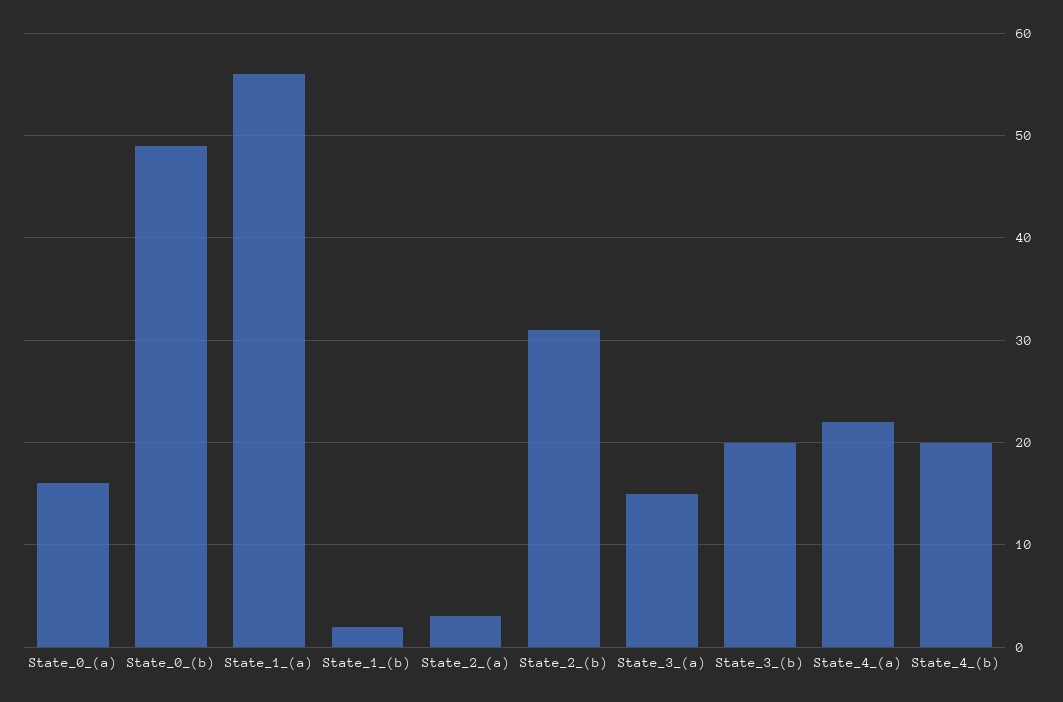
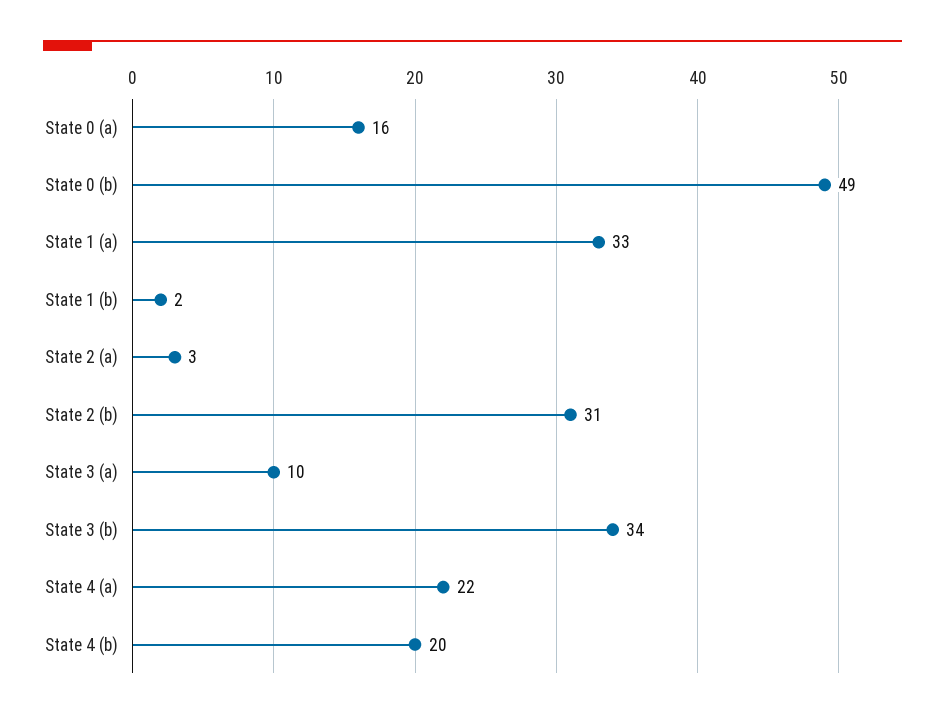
  {
    "State_0_(a)": 16,
    "State_0_(b)": 49,
-   "State_1_(a)": 56,
+   "State_1_(a)": 33,
    "State_1_(b)": 2,
    "State_2_(a)": 3,
    "State_2_(b)": 31,
-   "State_3_(a)": 15,
+   "State_3_(a)": 10,
-   "State_3_(b)": 20,
+   "State_3_(b)": 34,
    "State_4_(a)": 22,
    "State_4_(b)": 20
  }

